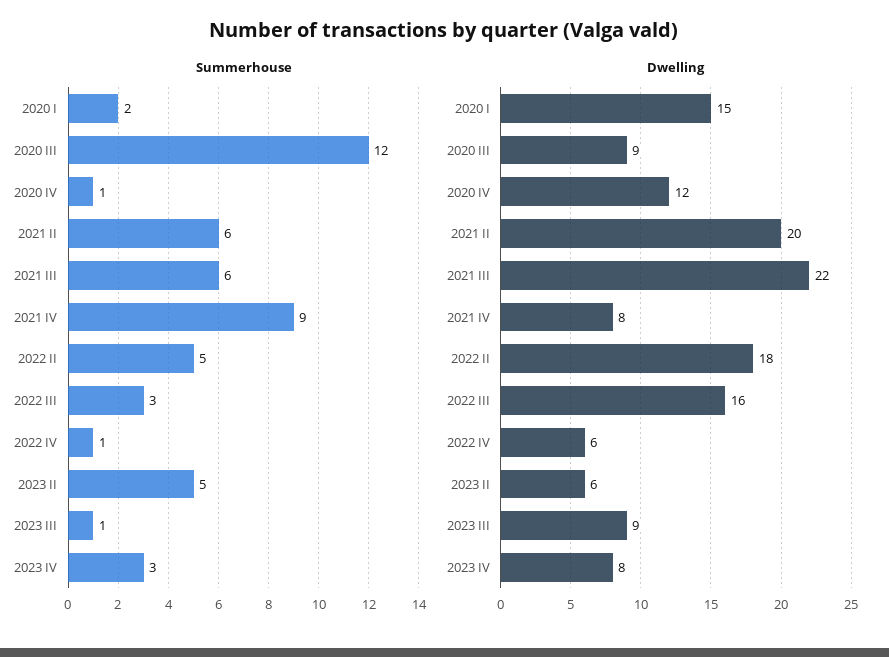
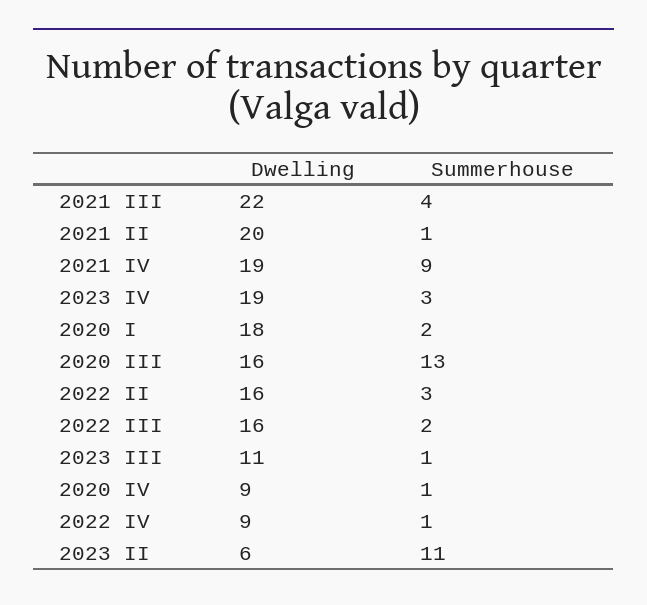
  {
    "Summerhouse": {
      "2020 I": 2,
-     "2020 III": 12,
+     "2020 III": 13,
      "2020 IV": 1,
-     "2021 II": 6,
+     "2021 II": 1,
-     "2021 III": 6,
+     "2021 III": 4,
      "2021 IV": 9,
-     "2022 II": 5,
+     "2022 II": 3,
-     "2022 III": 3,
+     "2022 III": 2,
      "2022 IV": 1,
-     "2023 II": 5,
+     "2023 II": 11,
      "2023 III": 1,
      "2023 IV": 3
    },
    "Dwelling": {
-     "2020 I": 15,
+     "2020 I": 18,
-     "2020 III": 9,
+     "2020 III": 16,
-     "2020 IV": 12,
+     "2020 IV": 9,
      "2021 II": 20,
      "2021 III": 22,
-     "2021 IV": 8,
+     "2021 IV": 19,
-     "2022 II": 18,
+     "2022 II": 16,
      "2022 III": 16,
-     "2022 IV": 6,
+     "2022 IV": 9,
      "2023 II": 6,
-     "2023 III": 9,
+     "2023 III": 11,
-     "2023 IV": 8
+     "2023 IV": 19
    }
  }

